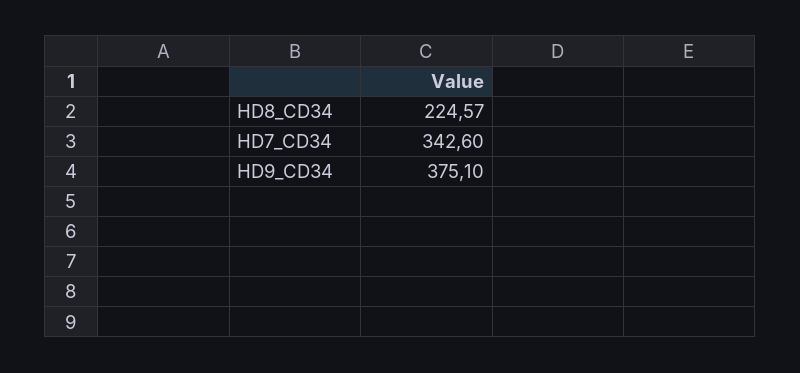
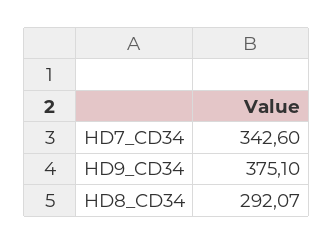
  {
-   "HD8_CD34": 224.57,
+   "HD8_CD34": 292.07,
    "HD7_CD34": 342.6,
    "HD9_CD34": 375.1
  }

